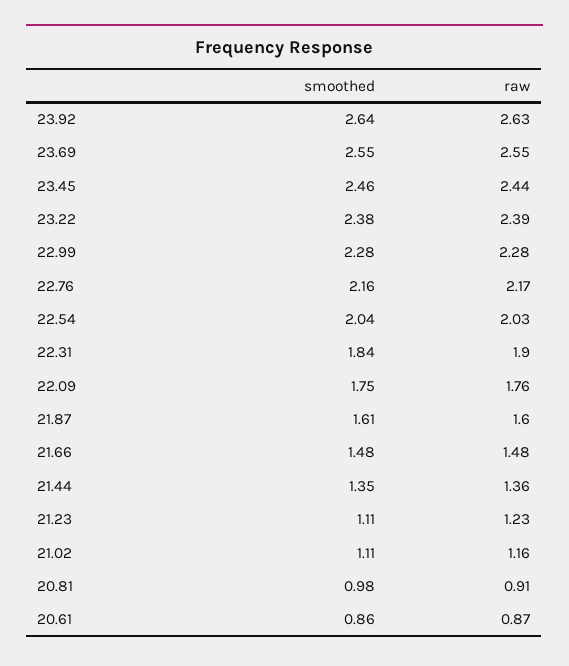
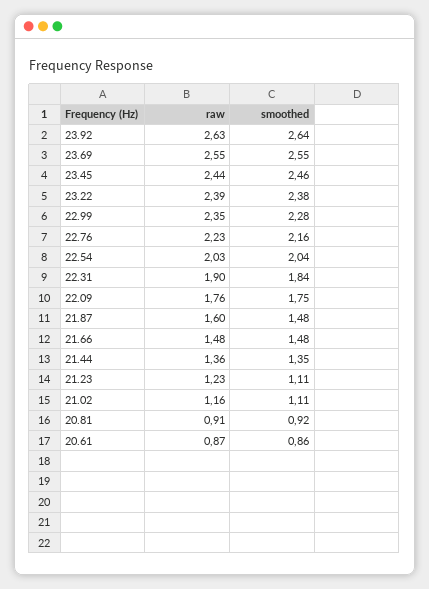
  {
    "smoothed": {
      "23.92": 2.64,
      "23.69": 2.55,
      "23.45": 2.46,
      "23.22": 2.38,
      "22.99": 2.28,
      "22.76": 2.16,
      "22.54": 2.04,
      "22.31": 1.84,
      "22.09": 1.75,
-     "21.87": 1.61,
+     "21.87": 1.48,
      "21.66": 1.48,
      "21.44": 1.35,
      "21.23": 1.11,
      "21.02": 1.11,
-     "20.81": 0.98,
+     "20.81": 0.92,
      "20.61": 0.86
    },
    "raw": {
      "23.92": 2.63,
      "23.69": 2.55,
      "23.45": 2.44,
      "23.22": 2.39,
-     "22.99": 2.28,
+     "22.99": 2.35,
-     "22.76": 2.17,
+     "22.76": 2.23,
      "22.54": 2.03,
      "22.31": 1.9,
      "22.09": 1.76,
      "21.87": 1.6,
      "21.66": 1.48,
      "21.44": 1.36,
      "21.23": 1.23,
      "21.02": 1.16,
      "20.81": 0.91,
      "20.61": 0.87
    }
  }

